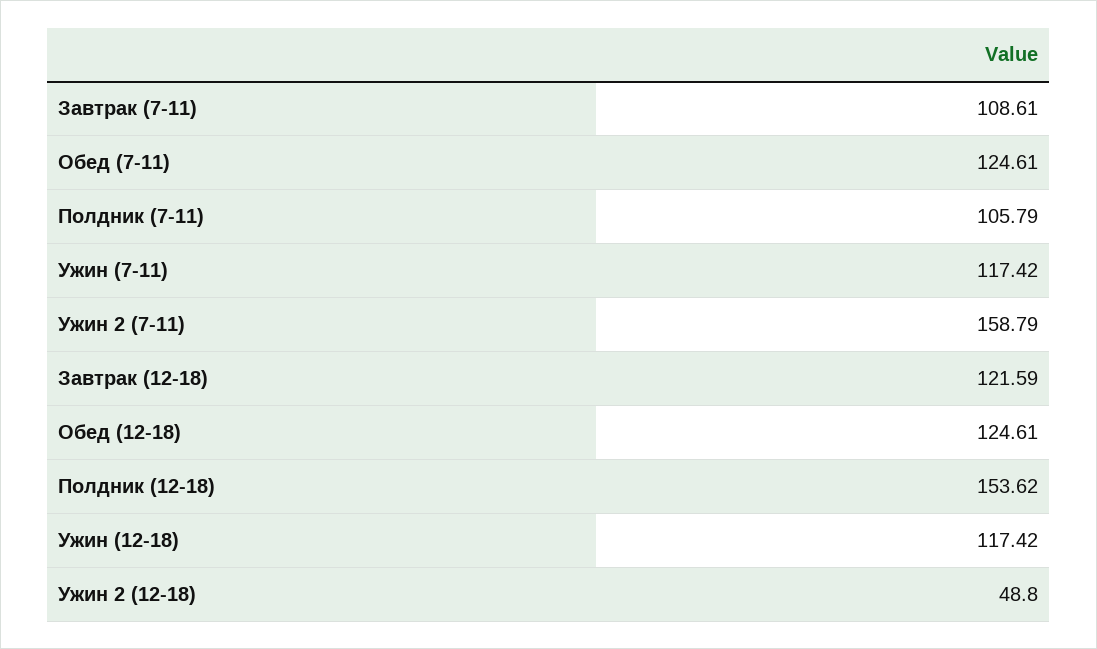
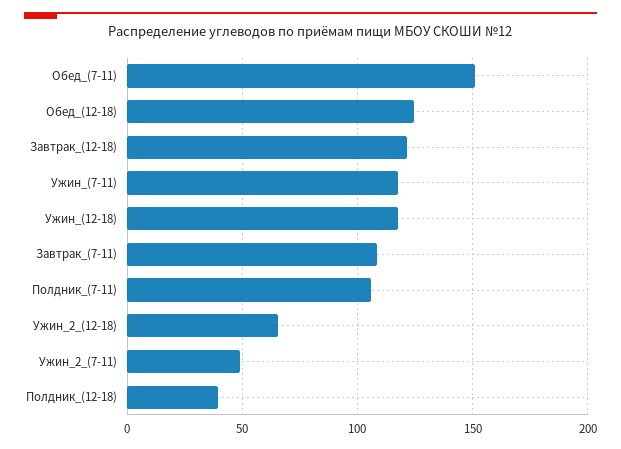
  {
    "Завтрак (7-11)": 108.61,
-   "Обед (7-11)": 124.61,
+   "Обед (7-11)": 150,
    "Полдник (7-11)": 105.79,
    "Ужин (7-11)": 117.42,
-   "Ужин 2 (7-11)": 158.79,
+   "Ужин 2 (7-11)": 50,
    "Завтрак (12-18)": 121.59,
    "Обед (12-18)": 124.61,
-   "Полдник (12-18)": 153.62,
+   "Полдник (12-18)": 40,
    "Ужин (12-18)": 117.42,
-   "Ужин 2 (12-18)": 48.8
+   "Ужин 2 (12-18)": 65
  }

